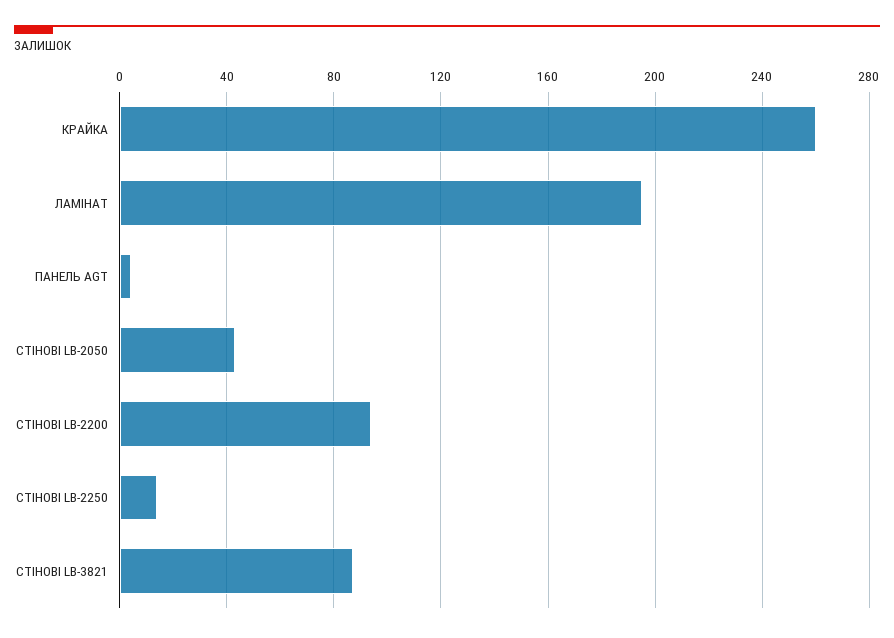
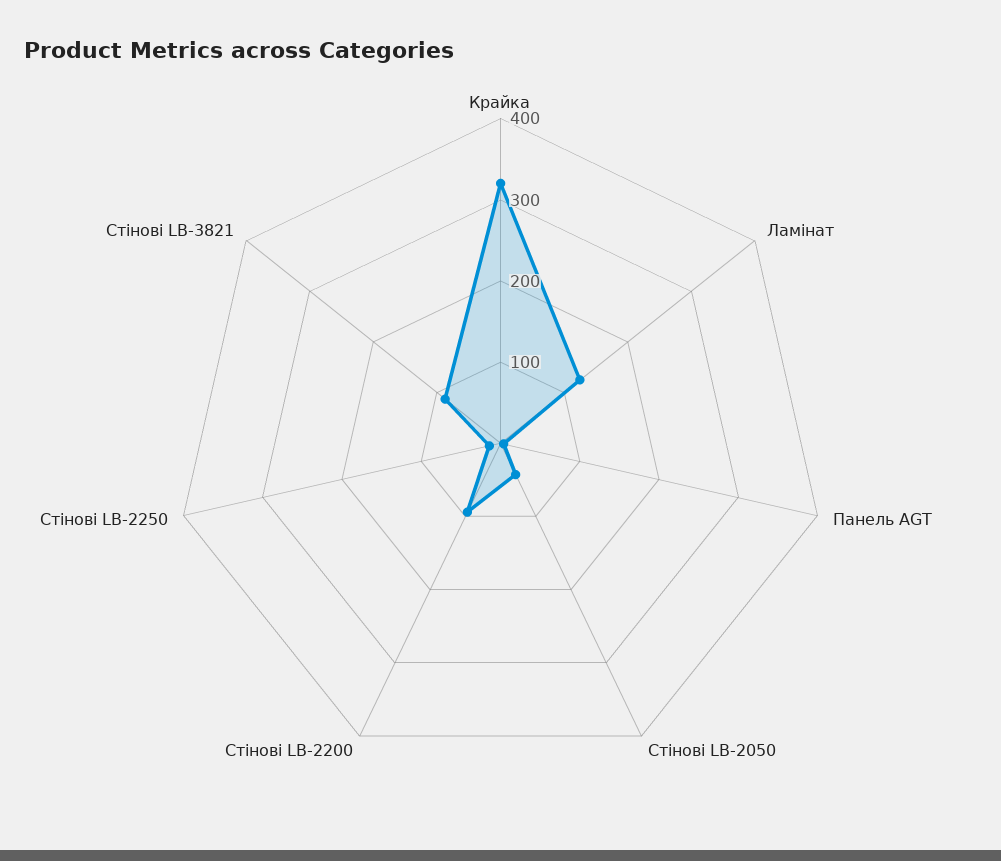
  {
-   "КРАЙКА": 260,
+   "КРАЙКА": 320,
-   "ЛАМІНАТ": 195,
+   "ЛАМІНАТ": 120,
    "ПАНЕЛЬ AGT": 5,
    "СТІНОВІ LB-2050": 45,
    "СТІНОВІ LB-2200": 95,
    "СТІНОВІ LB-2250": 15,
    "СТІНОВІ LB-3821": 85
  }

